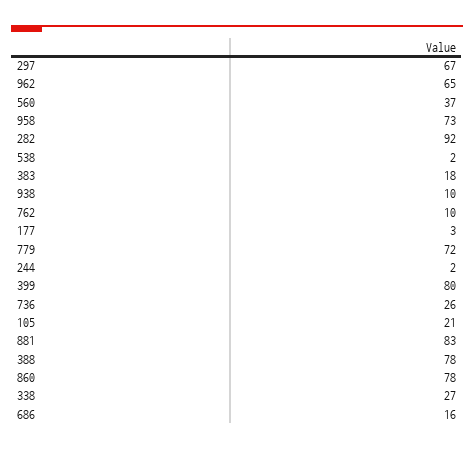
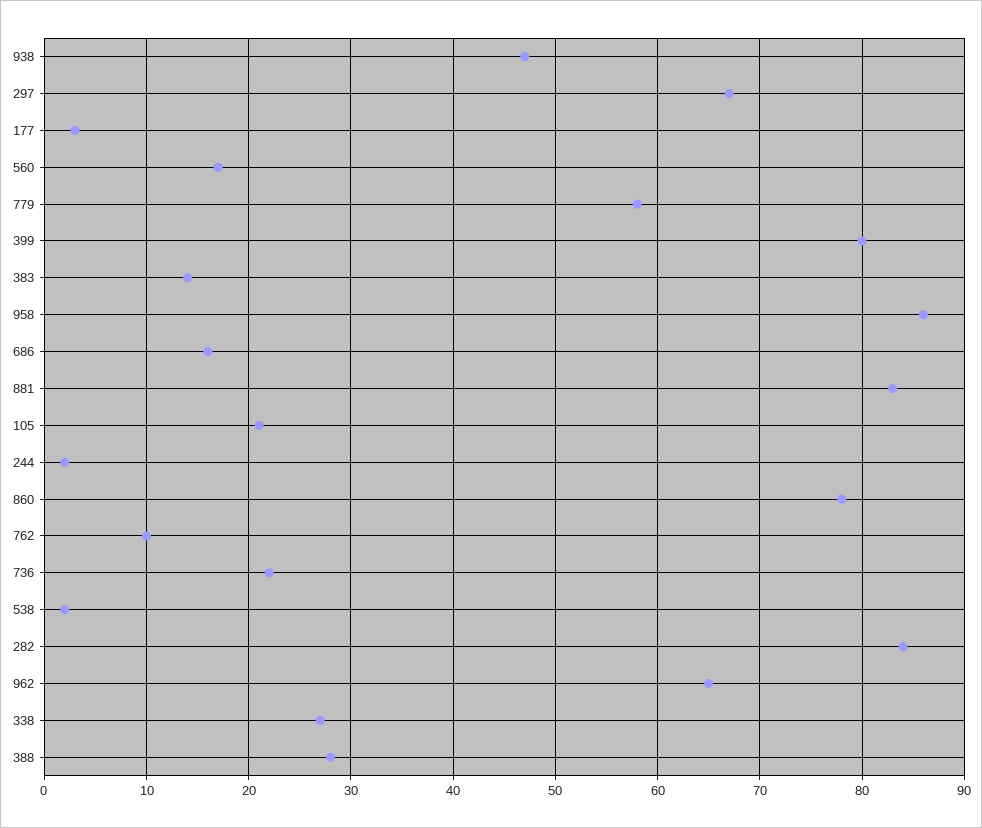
  {
    "297": 67,
    "962": 65,
-   "560": 37,
+   "560": 17,
-   "958": 73,
+   "958": 86,
-   "282": 92,
+   "282": 84,
    "538": 2,
-   "383": 18,
+   "383": 14,
-   "938": 10,
+   "938": 47,
    "762": 10,
    "177": 3,
-   "779": 72,
+   "779": 58,
    "244": 2,
    "399": 80,
-   "736": 26,
+   "736": 22,
    "105": 21,
    "881": 83,
-   "388": 78,
+   "388": 28,
    "860": 78,
    "338": 27,
    "686": 16
  }

